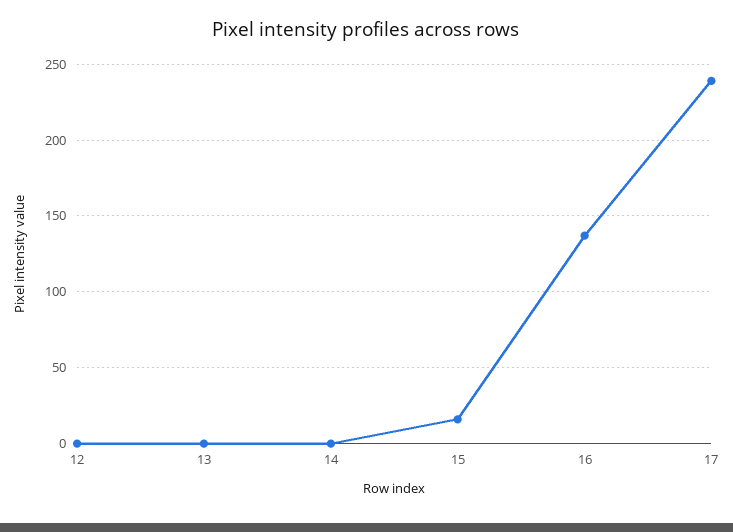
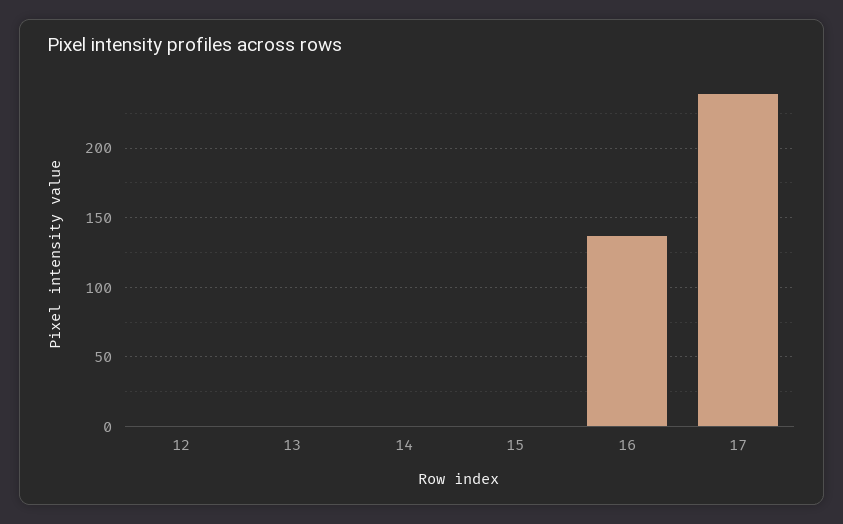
  {
    "12": 0,
    "13": 0,
    "14": 0,
-   "15": 15,
+   "15": 0,
    "16": 135,
    "17": 240
  }

